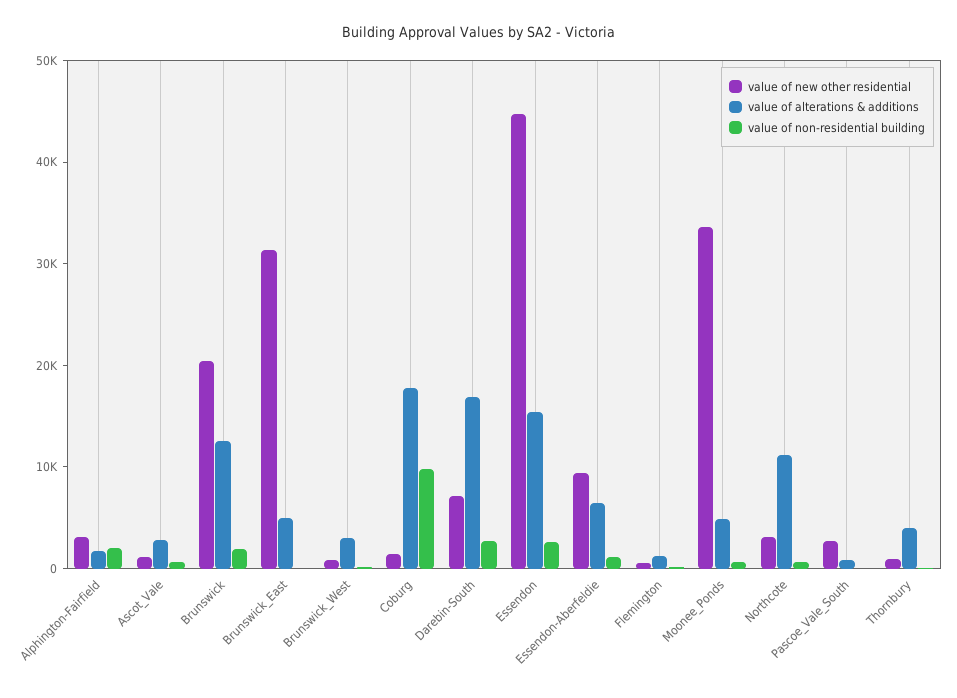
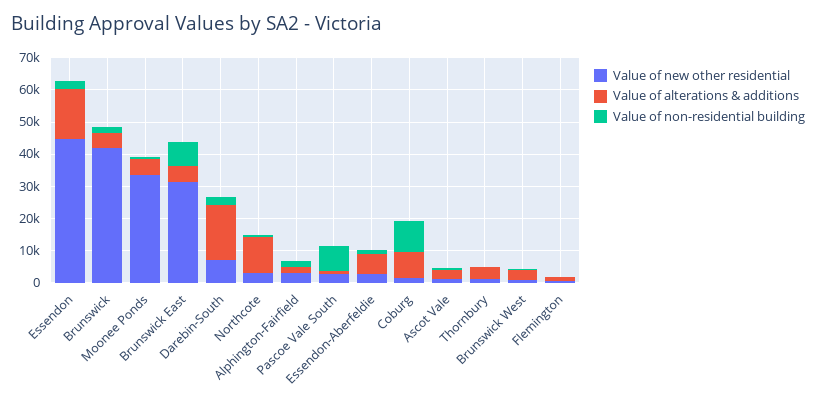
  {
    "value of new other residential": {
      "Alphington-Fairfield": 4000,
      "Ascot_Vale": 2000,
-     "Brunswick": 20000,
+     "Brunswick": 42500,
      "Brunswick_East": 32000,
      "Brunswick_West": 0,
      "Coburg": 2000,
      "Darebin-South": 8000,
      "Essendon": 44000,
-     "Essendon-Aberfeldie": 10000,
+     "Essendon-Aberfeldie": 2500,
      "Flemington": 0,
      "Moonee_Ponds": 34000,
      "Northcote": 4000,
      "Pascoe_Vale_South": 2000,
      "Thornbury": 0
    },
    "value of alterations & additions": {
      "Alphington-Fairfield": 2000,
      "Ascot_Vale": 2000,
-     "Brunswick": 12000,
+     "Brunswick": 5000,
      "Brunswick_East": 4000,
      "Brunswick_West": 4000,
-     "Coburg": 18000,
+     "Coburg": 7500,
      "Darebin-South": 16000,
      "Essendon": 16000,
      "Essendon-Aberfeldie": 6000,
      "Flemington": 2000,
      "Moonee_Ponds": 4000,
      "Northcote": 12000,
      "Pascoe_Vale_South": 0,
      "Thornbury": 4000
    },
    "value of non-residential building": {
      "Alphington-Fairfield": 2000,
      "Ascot_Vale": 0,
      "Brunswick": 2000,
-     "Brunswick_East": 0,
+     "Brunswick_East": 7500,
      "Brunswick_West": 0,
      "Coburg": 10000,
      "Darebin-South": 2000,
      "Essendon": 2000,
      "Essendon-Aberfeldie": 2000,
      "Flemington": 0,
      "Moonee_Ponds": 0,
      "Northcote": 0,
-     "Pascoe_Vale_South": 0,
+     "Pascoe_Vale_South": 7500,
      "Thornbury": 0
    }
  }

